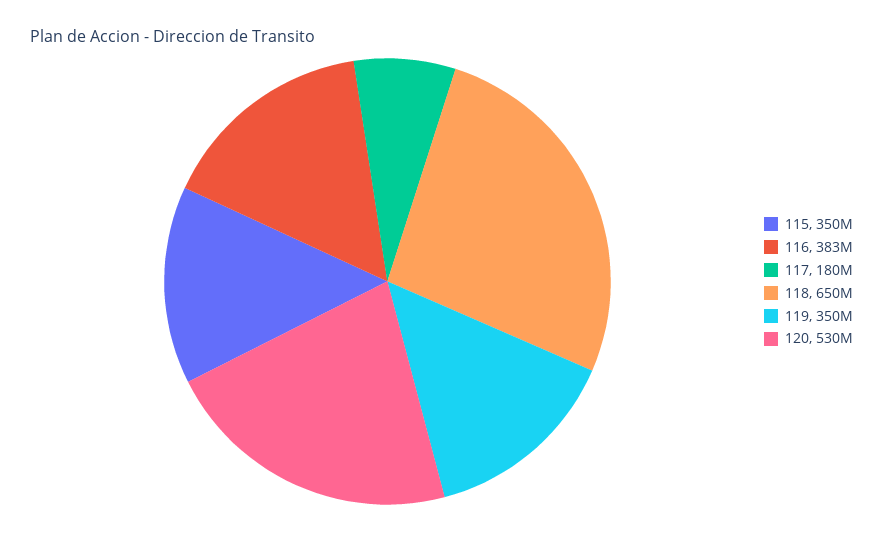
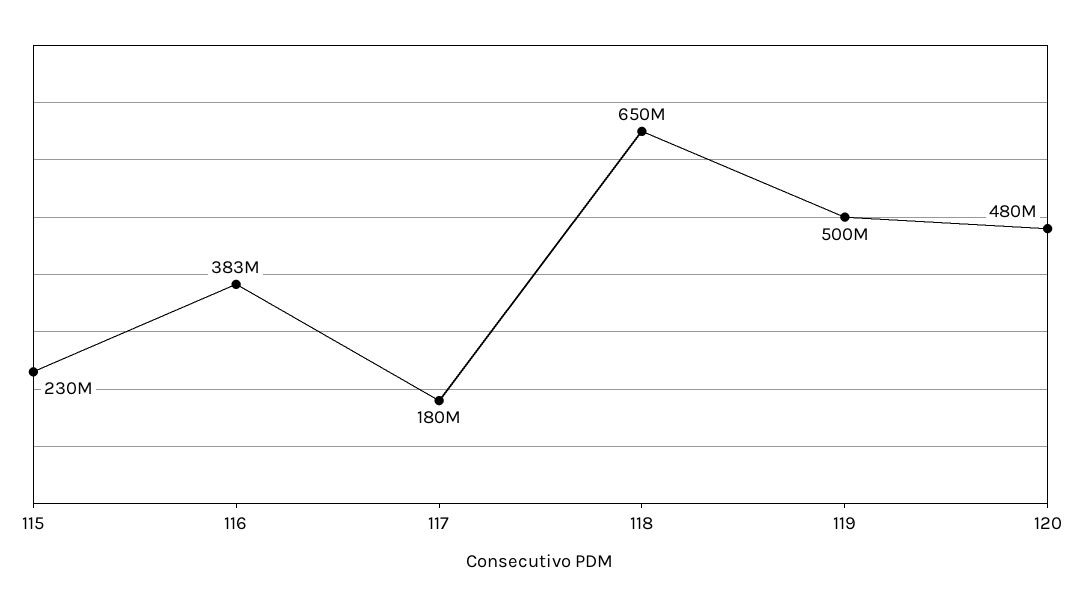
  {
-   "115": 350000000,
+   "115": 230000000,
    "116": 383000000,
    "117": 180000000,
    "118": 650000000,
-   "119": 350000000,
+   "119": 500000000,
-   "120": 530000000
+   "120": 480000000
  }

